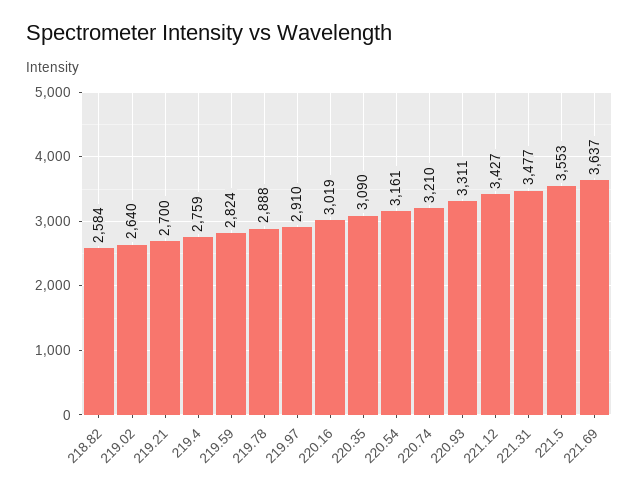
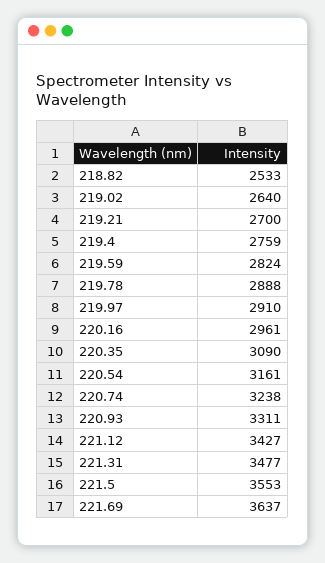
  {
-   "218.82": 2584,
+   "218.82": 2533,
    "219.02": 2640,
    "219.21": 2700,
    "219.4": 2759,
    "219.59": 2824,
    "219.78": 2888,
    "219.97": 2910,
-   "220.16": 3019,
+   "220.16": 2961,
    "220.35": 3090,
    "220.54": 3161,
-   "220.74": 3210,
+   "220.74": 3238,
    "220.93": 3311,
    "221.12": 3427,
    "221.31": 3477,
    "221.5": 3553,
    "221.69": 3637
  }

